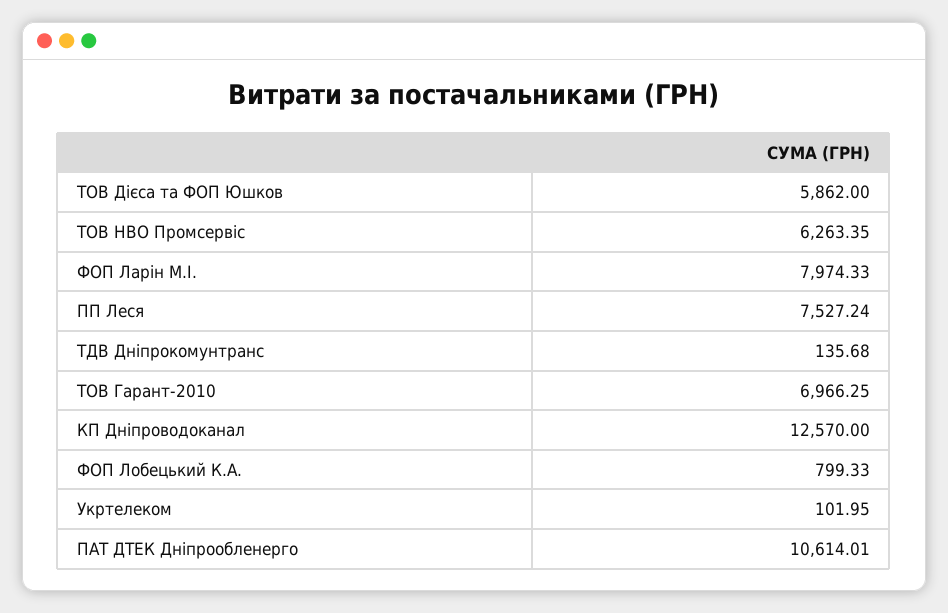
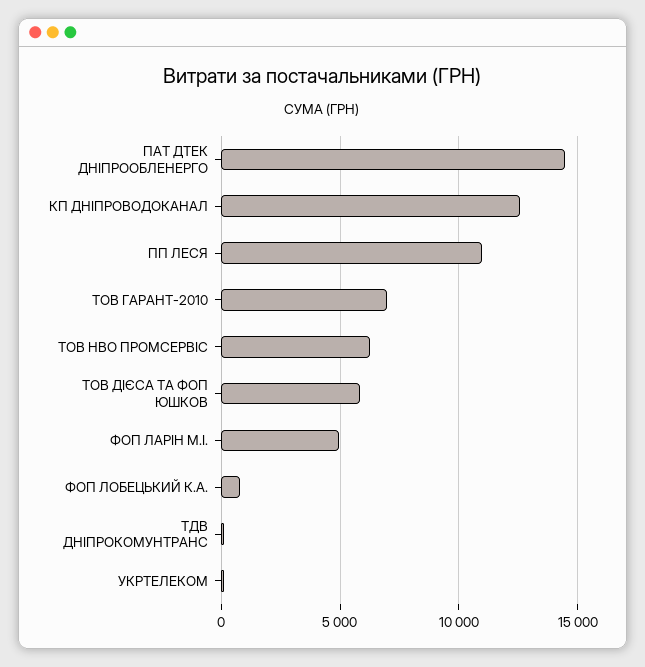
  {
    "ТОВ Дієса та ФОП Юшков": 5862,
    "ТОВ НВО Промсервіс": 6263.35,
-   "ФОП Ларін М.І.": 7974.33,
+   "ФОП Ларін М.І.": 5000,
-   "ПП Леся": 7527.24,
+   "ПП Леся": 11000,
    "ТДВ Дніпрокомунтранс": 135.68,
    "ТОВ Гарант-2010": 6966.25,
    "КП Дніпроводоканал": 12570,
    "ФОП Лобецький К.А.": 799.33,
    "Укртелеком": 101.95,
-   "ПАТ ДТЕК Дніпрообленерго": 10614.01
+   "ПАТ ДТЕК Дніпрообленерго": 14500
  }

